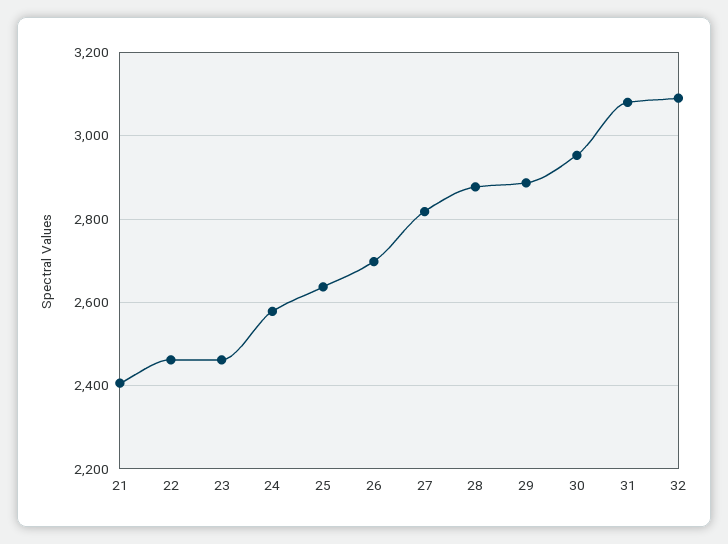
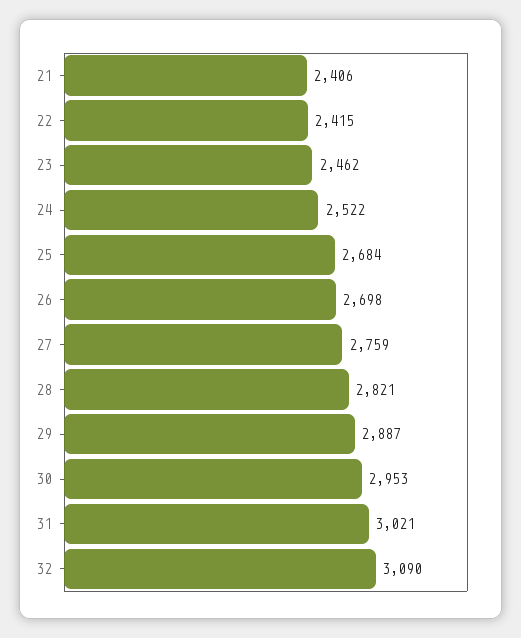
  {
    "21": 2406,
-   "22": 2460,
+   "22": 2415,
    "23": 2462,
-   "24": 2580,
+   "24": 2522,
-   "25": 2640,
+   "25": 2684,
    "26": 2698,
-   "27": 2820,
+   "27": 2759,
-   "28": 2880,
+   "28": 2821,
    "29": 2887,
    "30": 2953,
-   "31": 3080,
+   "31": 3021,
    "32": 3090
  }

